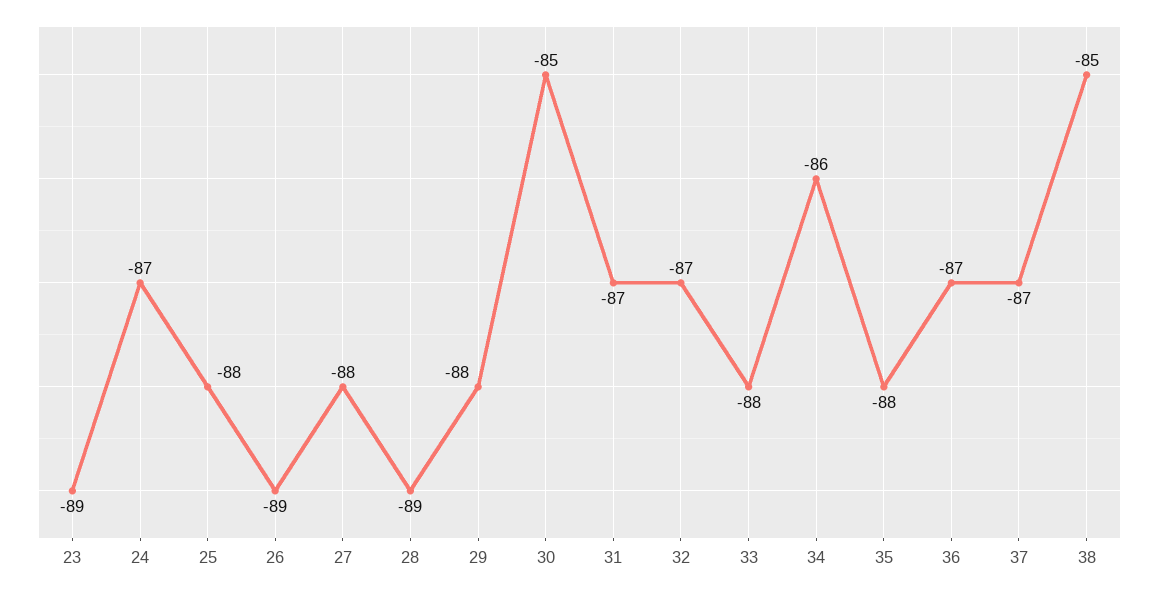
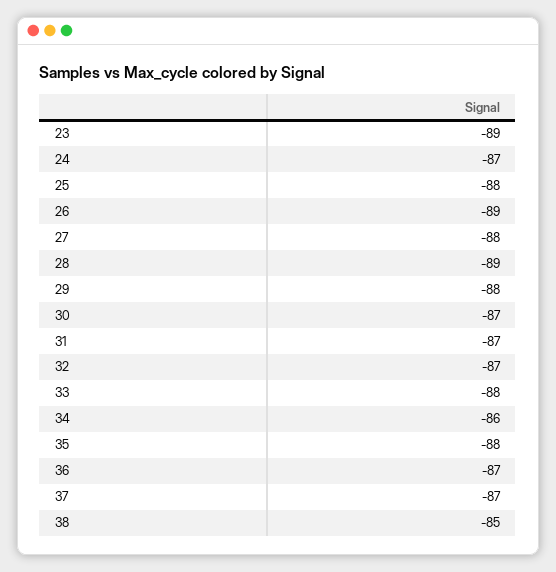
  {
    "23": -89,
    "24": -87,
    "25": -88,
    "26": -89,
    "27": -88,
    "28": -89,
    "29": -88,
-   "30": -85,
+   "30": -87,
    "31": -87,
    "32": -87,
    "33": -88,
    "34": -86,
    "35": -88,
    "36": -87,
    "37": -87,
    "38": -85
  }

